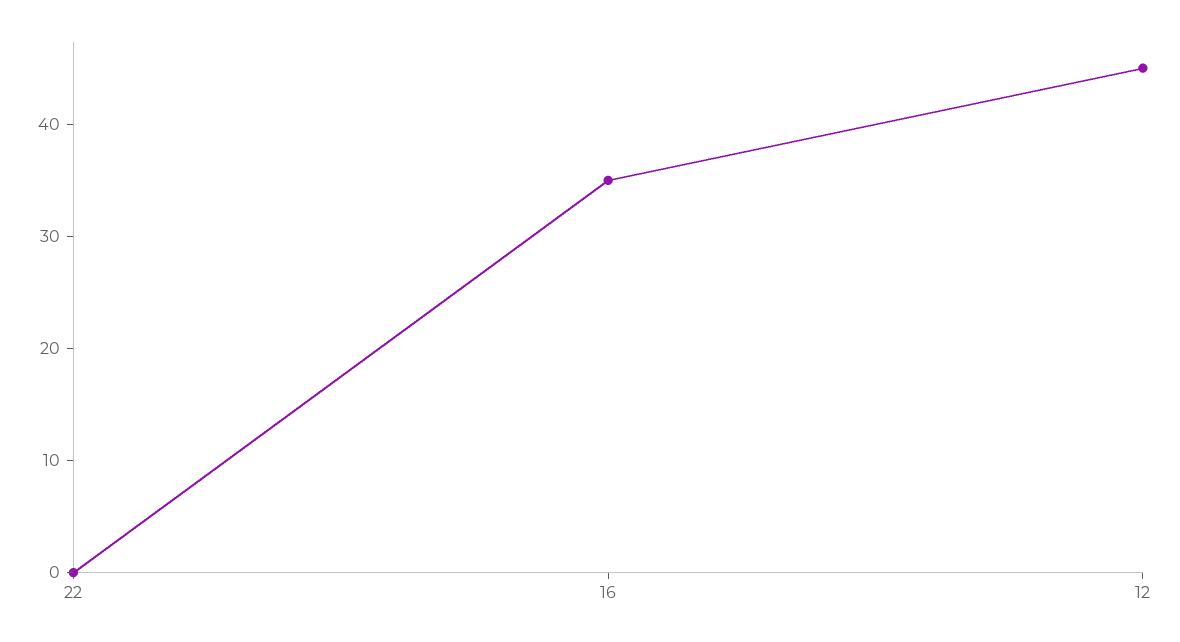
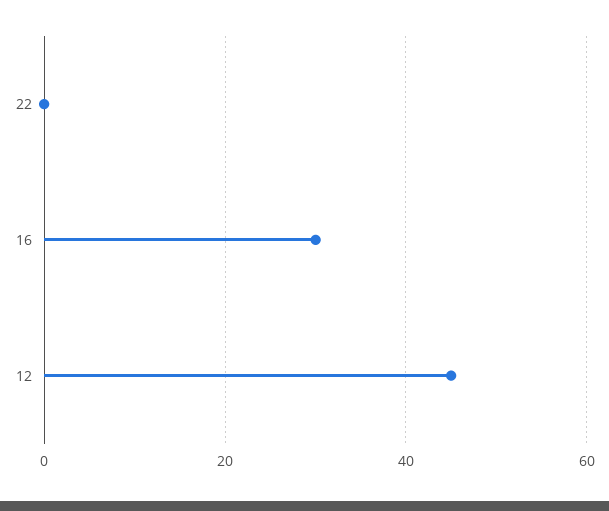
  {
    "22": 0,
-   "16": 35,
+   "16": 30,
    "12": 45
  }

